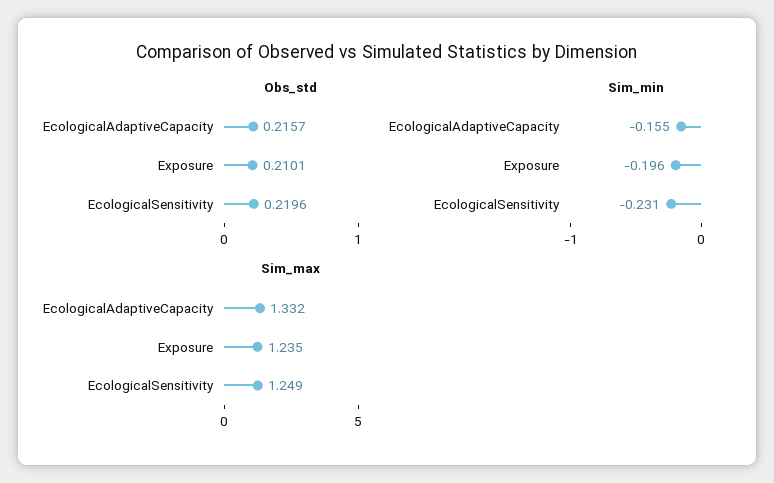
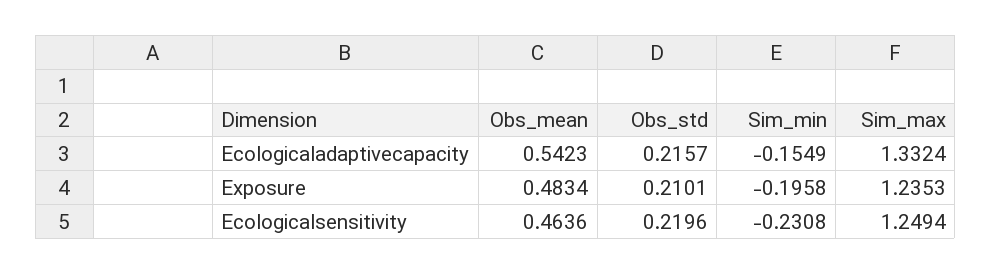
  {
    "Obs_std": {
      "EcologicalAdaptiveCapacity": 0.2157,
      "Exposure": 0.2101,
      "EcologicalSensitivity": 0.2196
    },
    "Sim_min": {
      "EcologicalAdaptiveCapacity": -0.1549,
      "Exposure": -0.1958,
      "EcologicalSensitivity": -0.2308
    },
    "Sim_max": {
      "EcologicalAdaptiveCapacity": 1.3324,
      "Exposure": 1.2353,
      "EcologicalSensitivity": 1.2494
-   }
+   },
+   "Obs_mean": {
+     "EcologicalAdaptiveCapacity": 0.5423,
+     "Exposure": 0.4834,
+     "EcologicalSensitivity": 0.4636
+   }
  }

